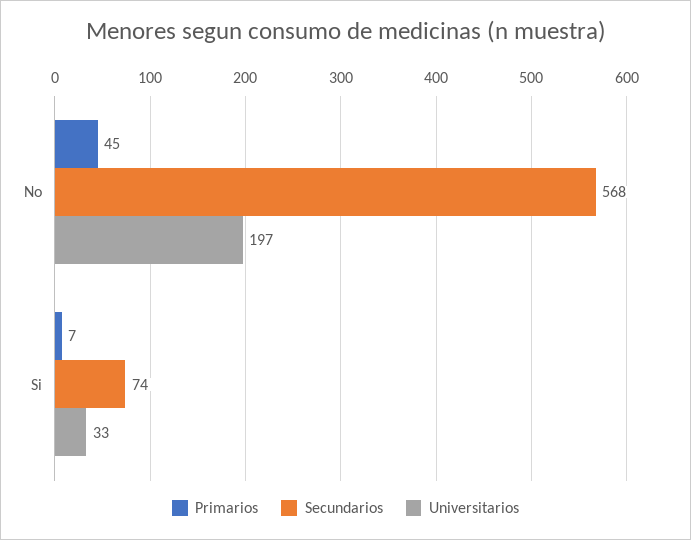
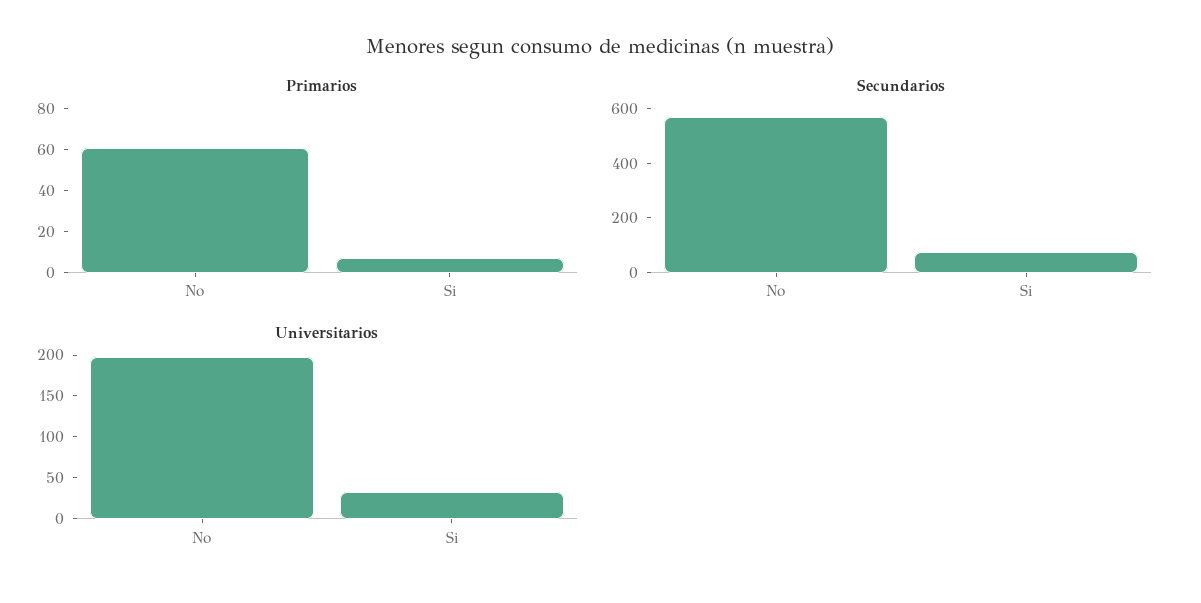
  {
    "Primarios": {
-     "No": 45,
+     "No": 60,
      "Si": 7
    },
    "Secundarios": {
      "No": 568,
      "Si": 74
    },
    "Universitarios": {
      "No": 197,
      "Si": 33
    }
  }

